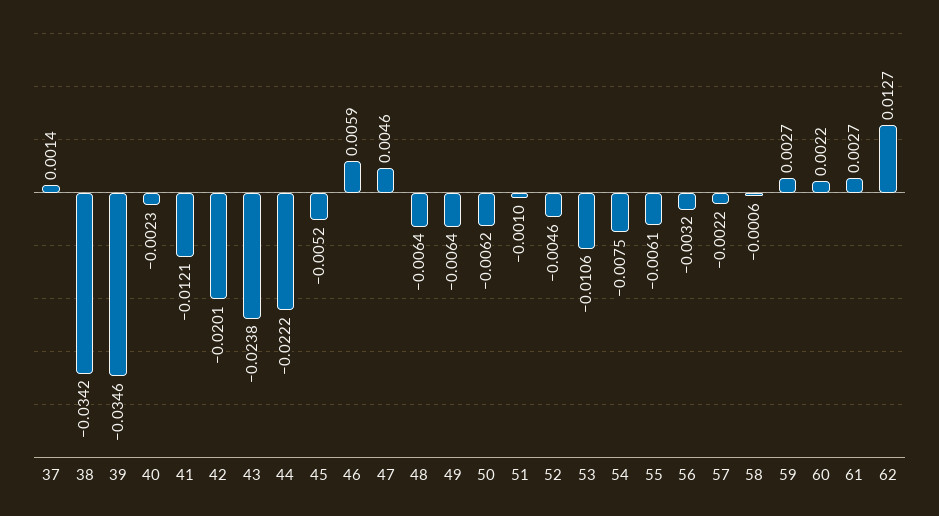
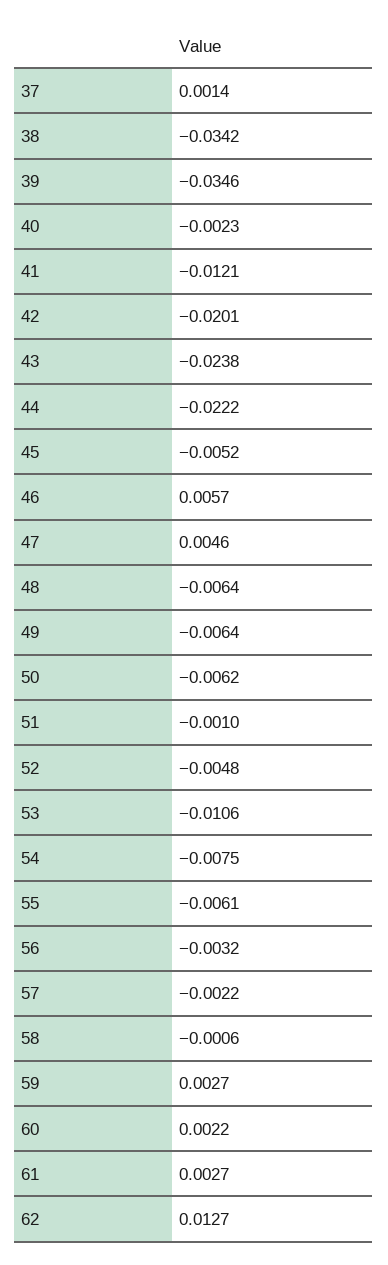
  {
    "37": 0.0014,
    "38": -0.0342,
    "39": -0.0346,
    "40": -0.0023,
    "41": -0.0121,
    "42": -0.0201,
    "43": -0.0238,
    "44": -0.0222,
    "45": -0.0052,
-   "46": 0.0059,
+   "46": 0.0057,
    "47": 0.0046,
    "48": -0.0064,
    "49": -0.0064,
    "50": -0.0062,
    "51": -0.001,
-   "52": -0.0046,
+   "52": -0.0048,
    "53": -0.0106,
    "54": -0.0075,
    "55": -0.0061,
    "56": -0.0032,
    "57": -0.0022,
    "58": -0.0006,
    "59": 0.0027,
    "60": 0.0022,
    "61": 0.0027,
    "62": 0.0127
  }

